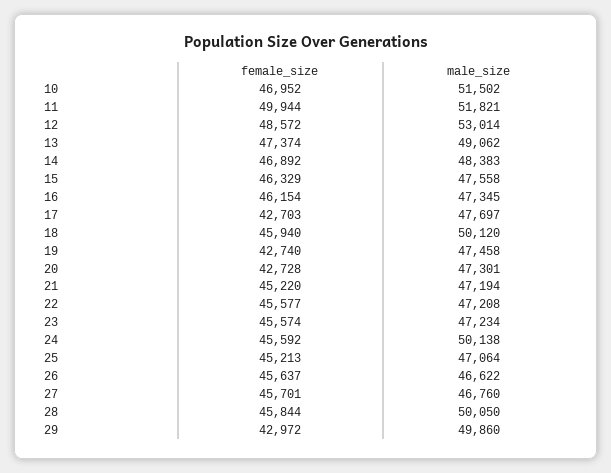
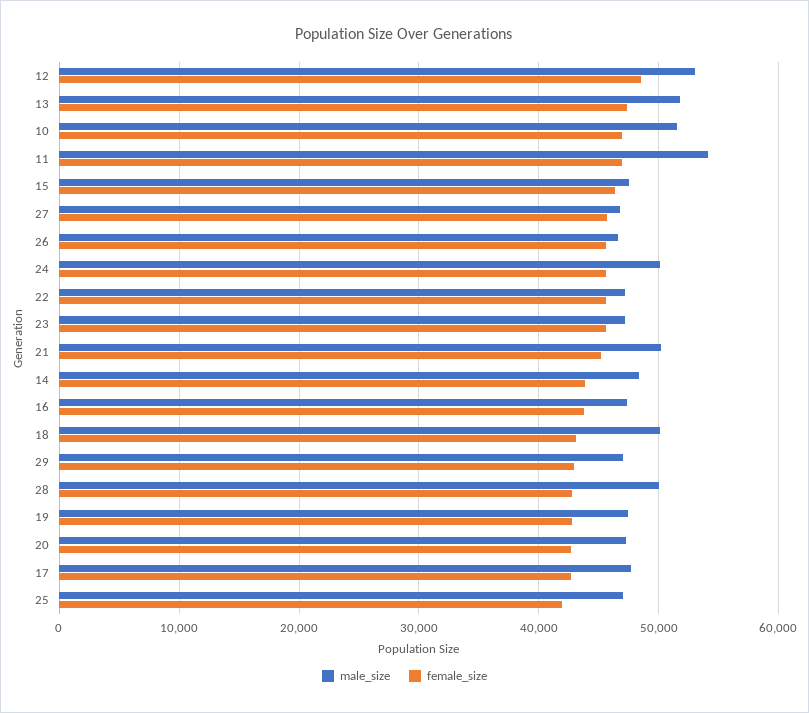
  {
    "female_size": {
      "10": 46952,
-     "11": 49944,
+     "11": 47000,
      "12": 48572,
      "13": 47374,
-     "14": 46892,
+     "14": 44000,
      "15": 46329,
-     "16": 46154,
+     "16": 44000,
      "17": 42703,
-     "18": 45940,
+     "18": 43000,
      "19": 42740,
      "20": 42728,
      "21": 45220,
      "22": 45577,
      "23": 45574,
      "24": 45592,
-     "25": 45213,
+     "25": 42000,
      "26": 45637,
      "27": 45701,
-     "28": 45844,
+     "28": 43000,
      "29": 42972
    },
    "male_size": {
      "10": 51502,
-     "11": 51821,
+     "11": 54000,
      "12": 53014,
-     "13": 49062,
+     "13": 52000,
      "14": 48383,
      "15": 47558,
      "16": 47345,
      "17": 47697,
      "18": 50120,
      "19": 47458,
      "20": 47301,
-     "21": 47194,
+     "21": 50000,
      "22": 47208,
      "23": 47234,
      "24": 50138,
      "25": 47064,
      "26": 46622,
      "27": 46760,
      "28": 50050,
-     "29": 49860
+     "29": 47000
    }
  }

